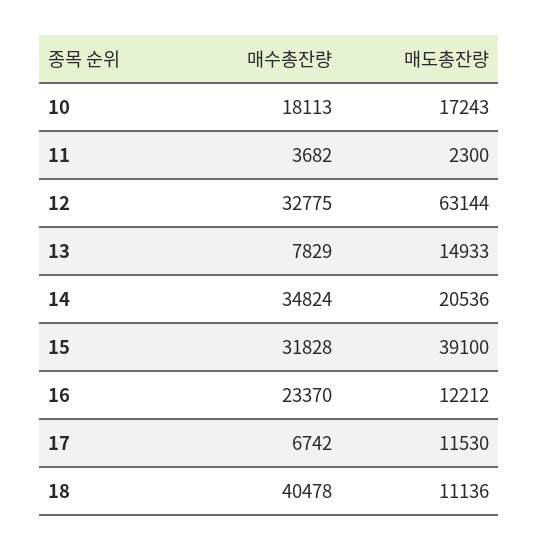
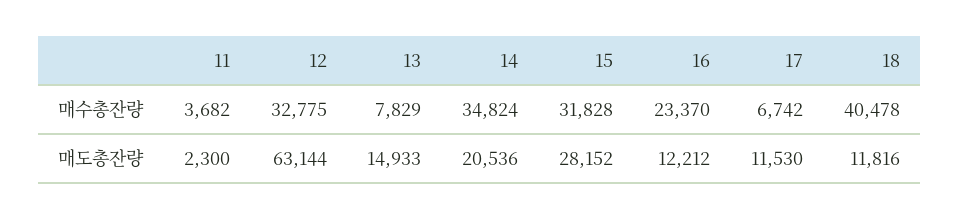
  {
    "매수총잔량": {
-     "10": 18113,
      "11": 3682,
      "12": 32775,
      "13": 7829,
      "14": 34824,
      "15": 31828,
      "16": 23370,
      "17": 6742,
      "18": 40478
    },
    "매도총잔량": {
-     "10": 17243,
      "11": 2300,
      "12": 63144,
      "13": 14933,
      "14": 20536,
-     "15": 39100,
+     "15": 28152,
      "16": 12212,
      "17": 11530,
-     "18": 11136
+     "18": 11816
    }
  }

